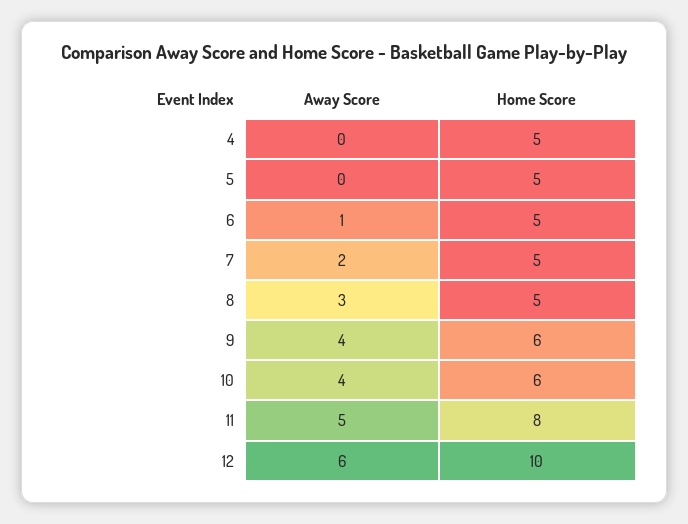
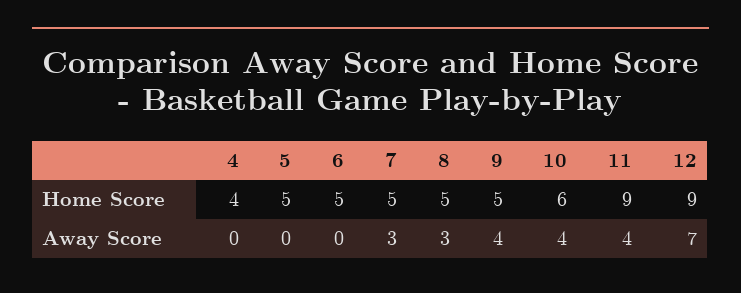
  {
    "Away Score": {
      "4": 0,
      "5": 0,
-     "6": 1,
+     "6": 0,
-     "7": 2,
+     "7": 3,
      "8": 3,
      "9": 4,
      "10": 4,
-     "11": 5,
+     "11": 4,
-     "12": 6
+     "12": 7
    },
    "Home Score": {
-     "4": 5,
+     "4": 4,
      "5": 5,
      "6": 5,
      "7": 5,
      "8": 5,
-     "9": 6,
+     "9": 5,
      "10": 6,
-     "11": 8,
+     "11": 9,
-     "12": 10
+     "12": 9
    }
  }

